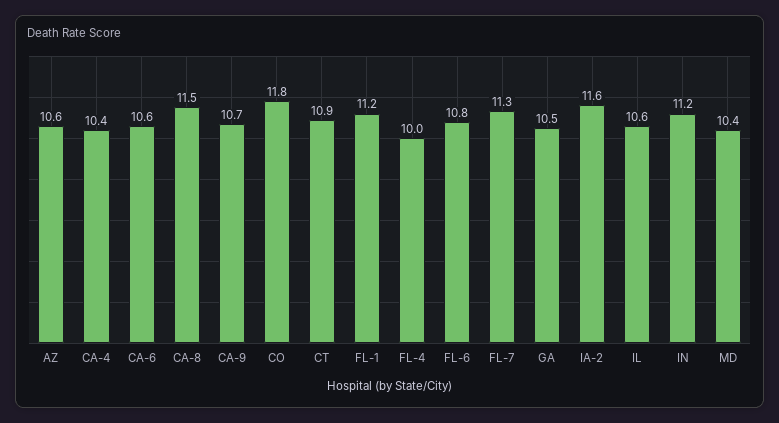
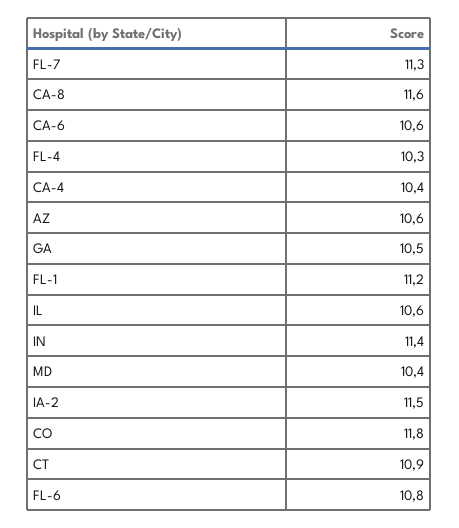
  {
    "AZ": 10.6,
    "CA-4": 10.4,
    "CA-6": 10.6,
-   "CA-8": 11.5,
+   "CA-8": 11.6,
-   "CA-9": 10.7,
    "CO": 11.8,
    "CT": 10.9,
    "FL-1": 11.2,
-   "FL-4": 10,
+   "FL-4": 10.3,
    "FL-6": 10.8,
    "FL-7": 11.3,
    "GA": 10.5,
-   "IA-2": 11.6,
+   "IA-2": 11.5,
    "IL": 10.6,
-   "IN": 11.2,
+   "IN": 11.4,
    "MD": 10.4
  }

